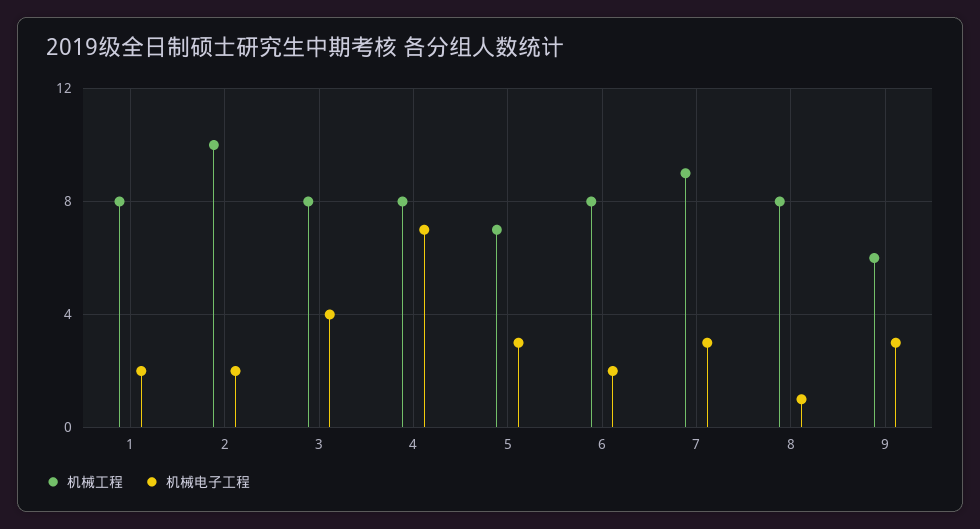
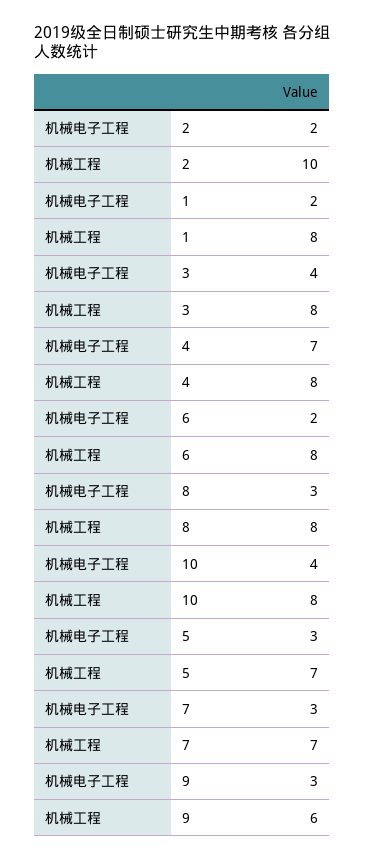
  {
    "机械工程": {
      "1": 8,
      "2": 10,
      "3": 8,
      "4": 8,
      "5": 7,
      "6": 8,
-     "7": 9,
+     "7": 7,
      "8": 8,
-     "9": 6
+     "9": 6,
+     "10": 8
    },
    "机械电子工程": {
      "1": 2,
      "2": 2,
      "3": 4,
      "4": 7,
      "5": 3,
      "6": 2,
      "7": 3,
-     "8": 1,
+     "8": 3,
-     "9": 3
+     "9": 3,
+     "10": 4
    }
  }

